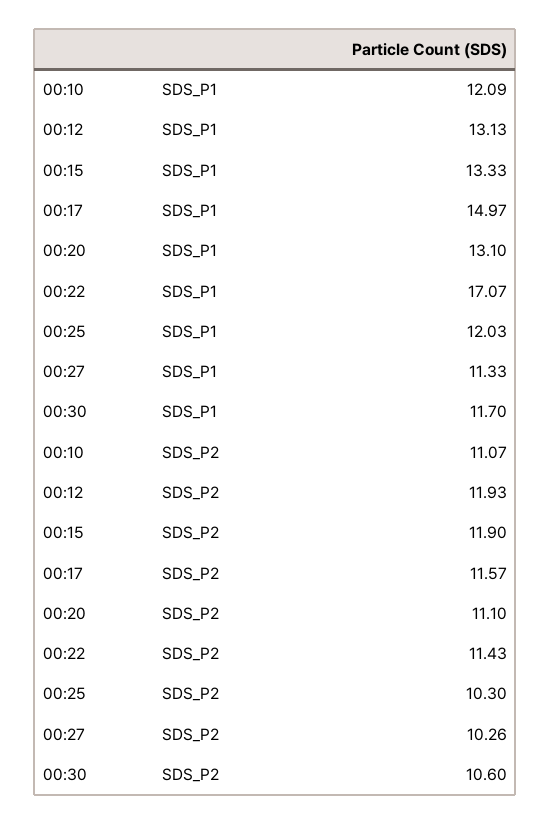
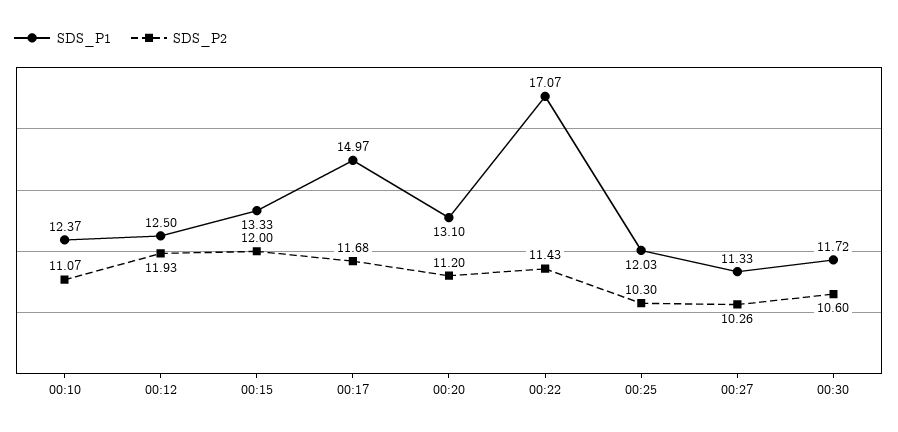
  {
    "SDS_P1": {
-     "00:10": 12.09,
+     "00:10": 12.37,
-     "00:12": 13.13,
+     "00:12": 12.5,
      "00:15": 13.33,
      "00:17": 14.97,
      "00:20": 13.1,
      "00:22": 17.07,
      "00:25": 12.03,
      "00:27": 11.33,
-     "00:30": 11.7
+     "00:30": 11.72
    },
    "SDS_P2": {
      "00:10": 11.07,
      "00:12": 11.93,
-     "00:15": 11.9,
+     "00:15": 12,
-     "00:17": 11.57,
+     "00:17": 11.68,
-     "00:20": 11.1,
+     "00:20": 11.2,
      "00:22": 11.43,
      "00:25": 10.3,
      "00:27": 10.26,
      "00:30": 10.6
    }
  }

